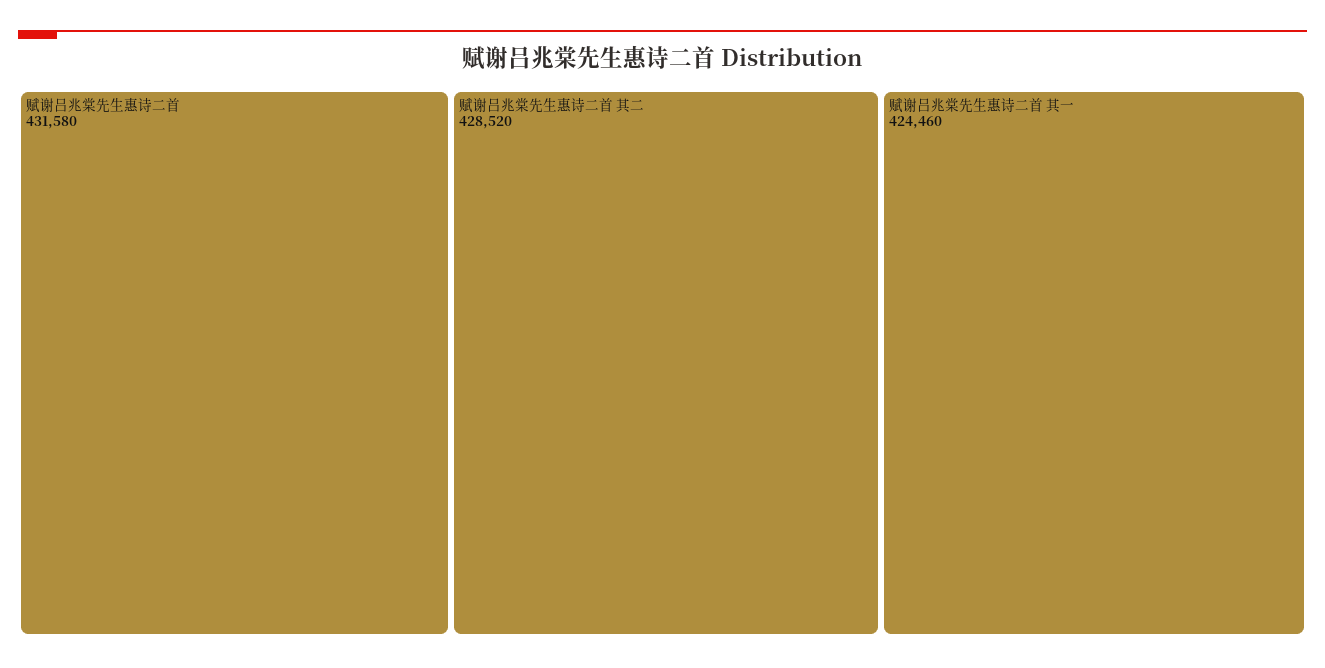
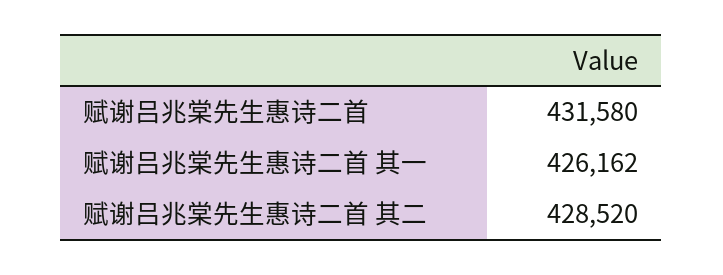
  {
    "赋谢吕兆棠先生惠诗二首": 431580,
    "赋谢吕兆棠先生惠诗二首 其二": 428520,
-   "赋谢吕兆棠先生惠诗二首 其一": 424460
+   "赋谢吕兆棠先生惠诗二首 其一": 426162
  }

